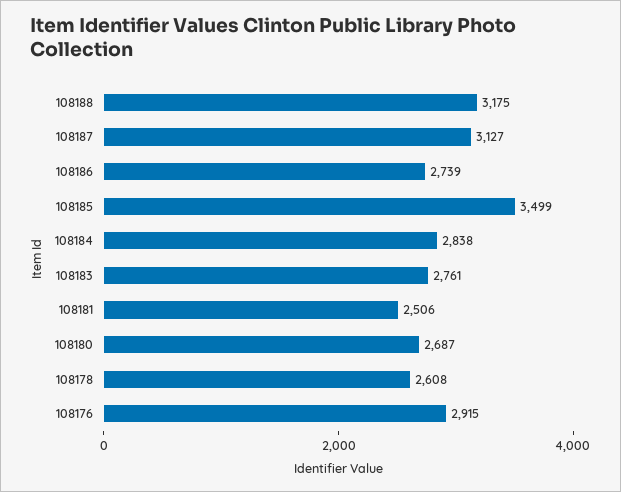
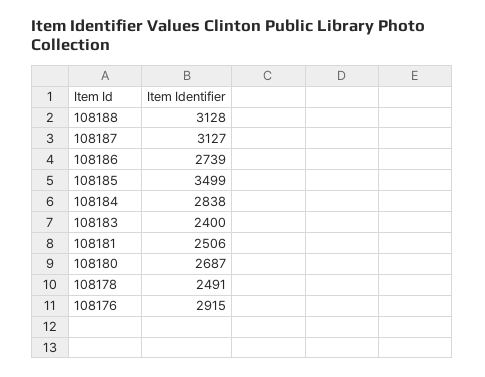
  {
-   "108188": 3175,
+   "108188": 3128,
    "108187": 3127,
    "108186": 2739,
    "108185": 3499,
    "108184": 2838,
-   "108183": 2761,
+   "108183": 2400,
    "108181": 2506,
    "108180": 2687,
-   "108178": 2608,
+   "108178": 2491,
    "108176": 2915
  }

